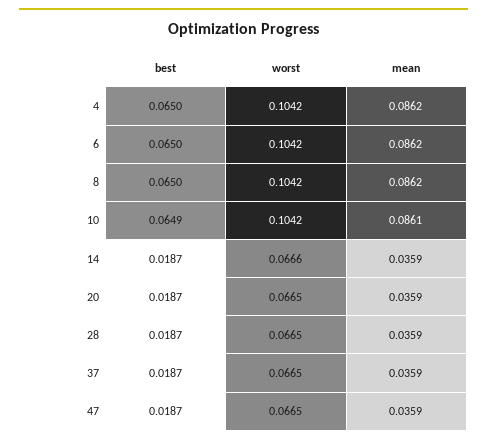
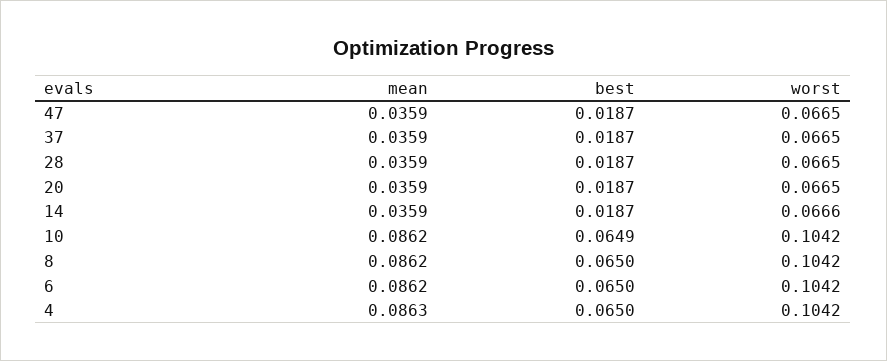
  {
    "best": {
      "4": 0.065,
      "6": 0.065,
      "8": 0.065,
      "10": 0.0649,
      "14": 0.0187,
      "20": 0.0187,
      "28": 0.0187,
      "37": 0.0187,
      "47": 0.0187
    },
    "worst": {
      "4": 0.1042,
      "6": 0.1042,
      "8": 0.1042,
      "10": 0.1042,
      "14": 0.0666,
      "20": 0.0665,
      "28": 0.0665,
      "37": 0.0665,
      "47": 0.0665
    },
    "mean": {
-     "4": 0.0862,
+     "4": 0.0863,
      "6": 0.0862,
      "8": 0.0862,
-     "10": 0.0861,
+     "10": 0.0862,
      "14": 0.0359,
      "20": 0.0359,
      "28": 0.0359,
      "37": 0.0359,
      "47": 0.0359
    }
  }

